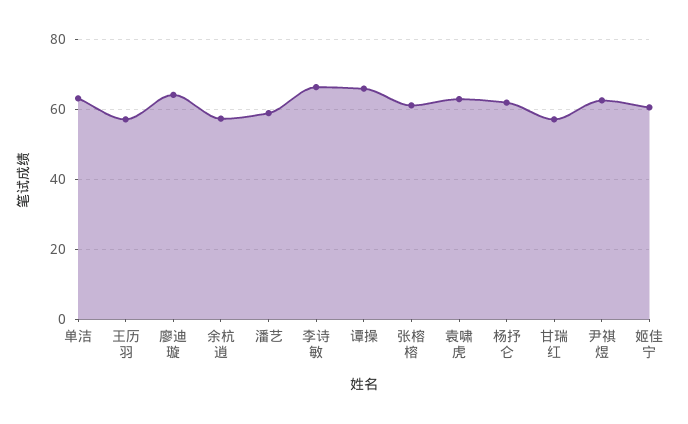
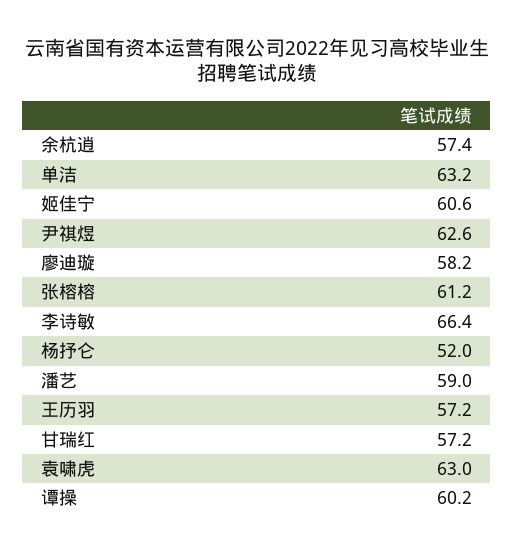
  {
    "单洁": 63.2,
    "王历羽": 57.2,
-   "廖迪璇": 64,
+   "廖迪璇": 58.2,
    "余杭逍": 57.4,
    "潘艺": 59,
    "李诗敏": 66.4,
-   "谭操": 66,
+   "谭操": 60.2,
    "张榕榕": 61.2,
    "袁啸虎": 63,
-   "杨抒仑": 62,
+   "杨抒仑": 52,
    "甘瑞红": 57.2,
    "尹祺煜": 62.6,
    "姬佳宁": 60.6
  }

